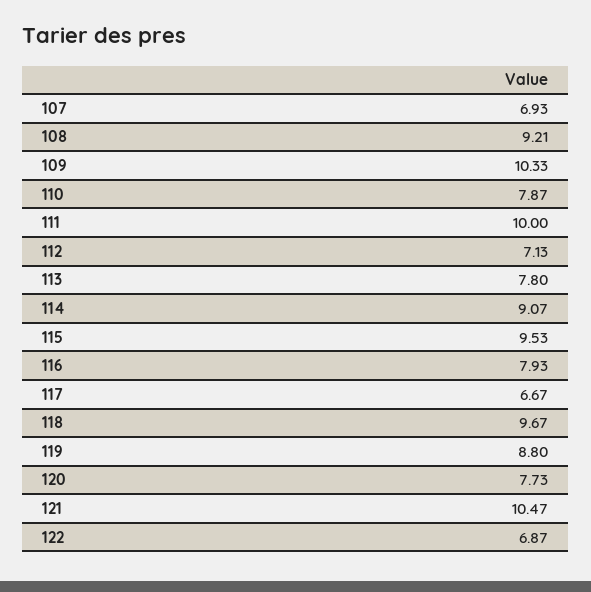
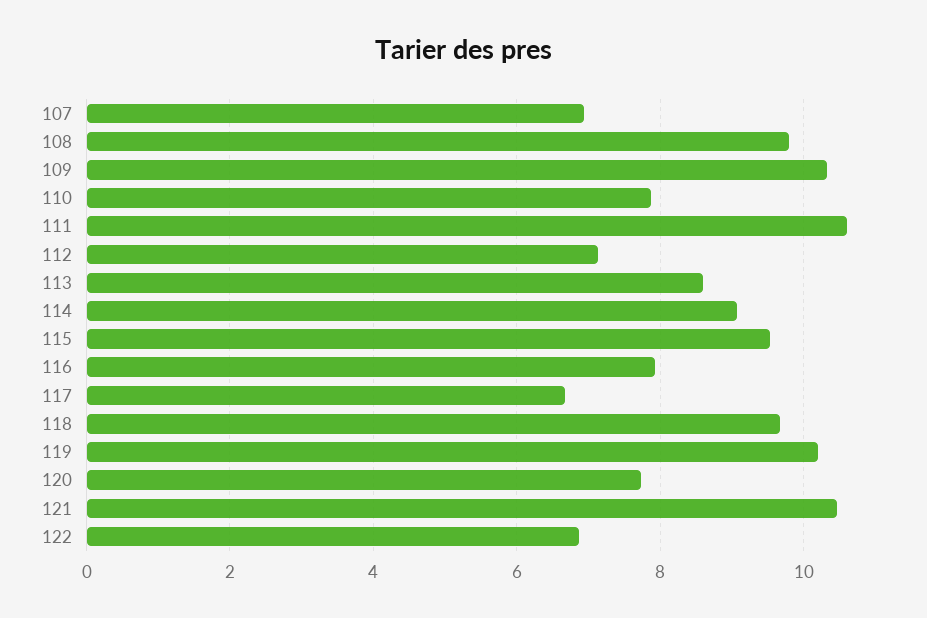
  {
    "107": 6.93,
-   "108": 9.21,
+   "108": 9.8,
    "109": 10.33,
    "110": 7.87,
-   "111": 10,
+   "111": 10.6,
    "112": 7.13,
-   "113": 7.8,
+   "113": 8.6,
    "114": 9.07,
    "115": 9.53,
    "116": 7.93,
    "117": 6.67,
    "118": 9.67,
-   "119": 8.8,
+   "119": 10.2,
    "120": 7.73,
    "121": 10.47,
    "122": 6.87
  }

